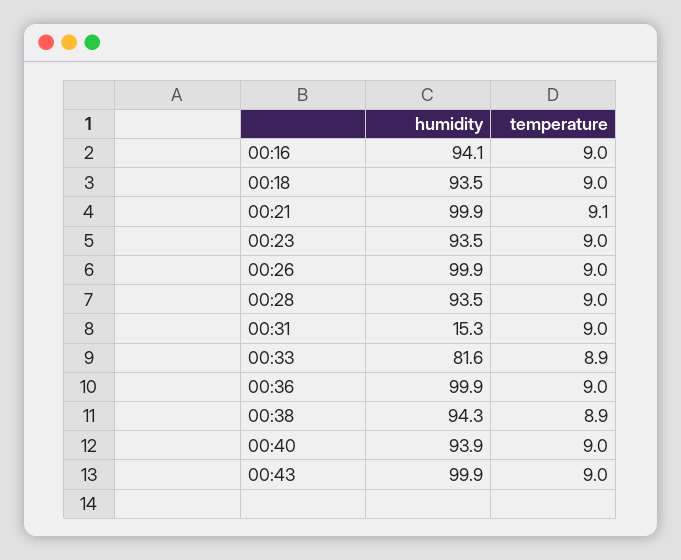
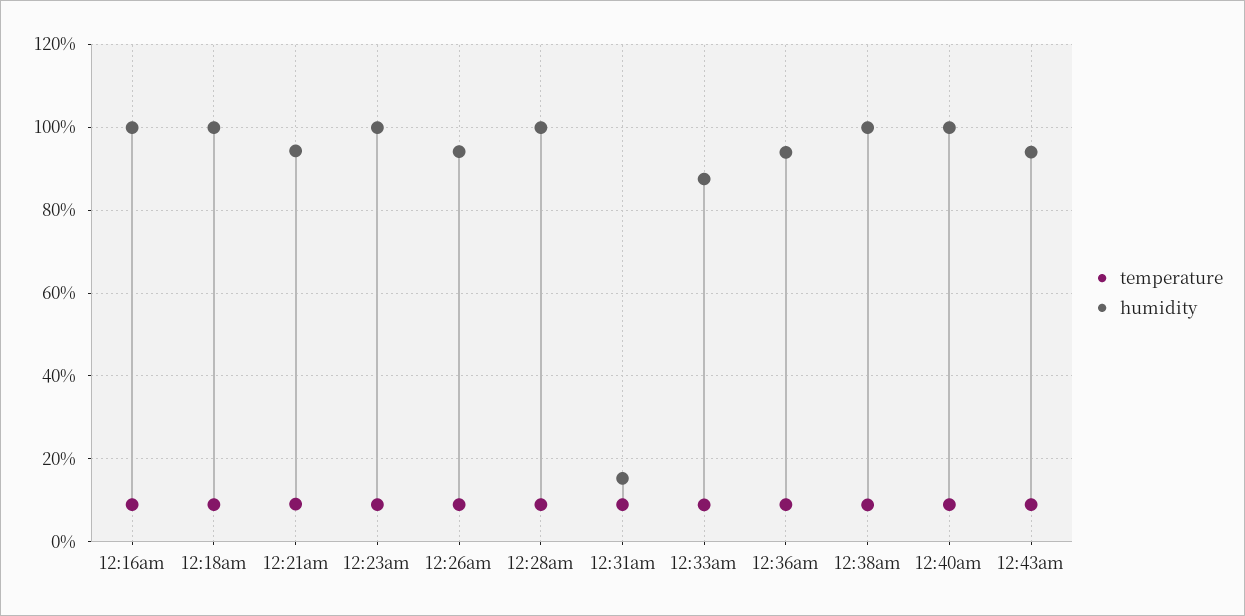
  {
    "humidity": {
-     "00:16": 94.1,
+     "00:16": 100,
-     "00:18": 93.5,
+     "00:18": 100,
-     "00:21": 99.9,
+     "00:21": 94,
-     "00:23": 93.5,
+     "00:23": 100,
-     "00:26": 99.9,
+     "00:26": 94,
-     "00:28": 93.5,
+     "00:28": 100,
      "00:31": 15.3,
-     "00:33": 81.6,
+     "00:33": 88,
-     "00:36": 99.9,
+     "00:36": 94,
-     "00:38": 94.3,
+     "00:38": 100,
-     "00:40": 93.9,
+     "00:40": 100,
-     "00:43": 99.9
+     "00:43": 94
    },
    "temperature": {
      "00:16": 9,
      "00:18": 9,
      "00:21": 9.1,
      "00:23": 9,
      "00:26": 9,
      "00:28": 9,
      "00:31": 9,
      "00:33": 8.9,
      "00:36": 9,
      "00:38": 8.9,
      "00:40": 9,
      "00:43": 9
    }
  }

